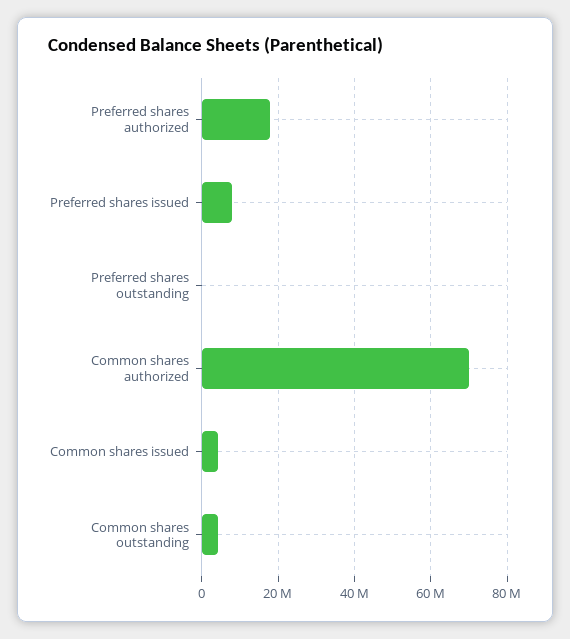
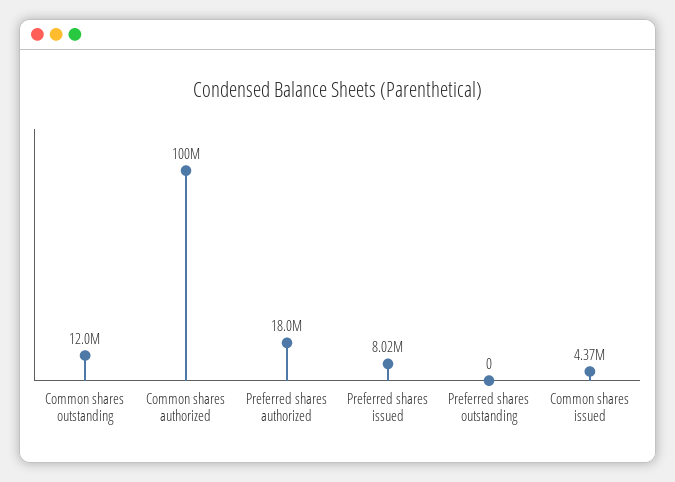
  {
    "Preferred shares authorized": 18000000,
    "Preferred shares issued": 8020000,
    "Preferred shares outstanding": 0,
-   "Common shares authorized": 70000000,
+   "Common shares authorized": 100000000,
    "Common shares issued": 4370000,
-   "Common shares outstanding": 4000000
+   "Common shares outstanding": 12000000
  }

